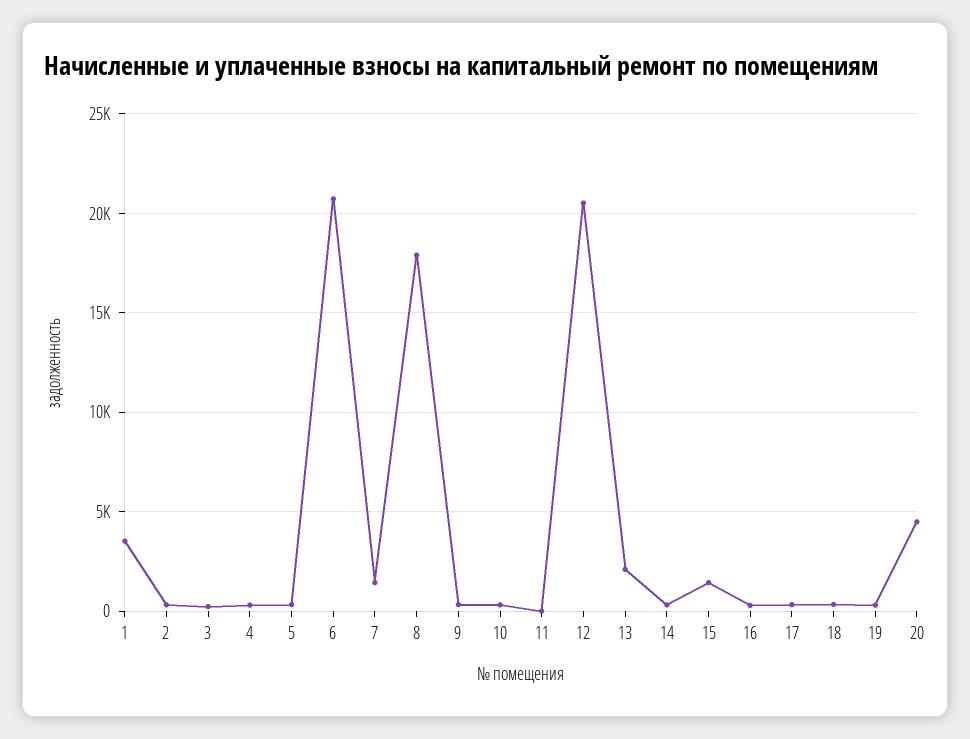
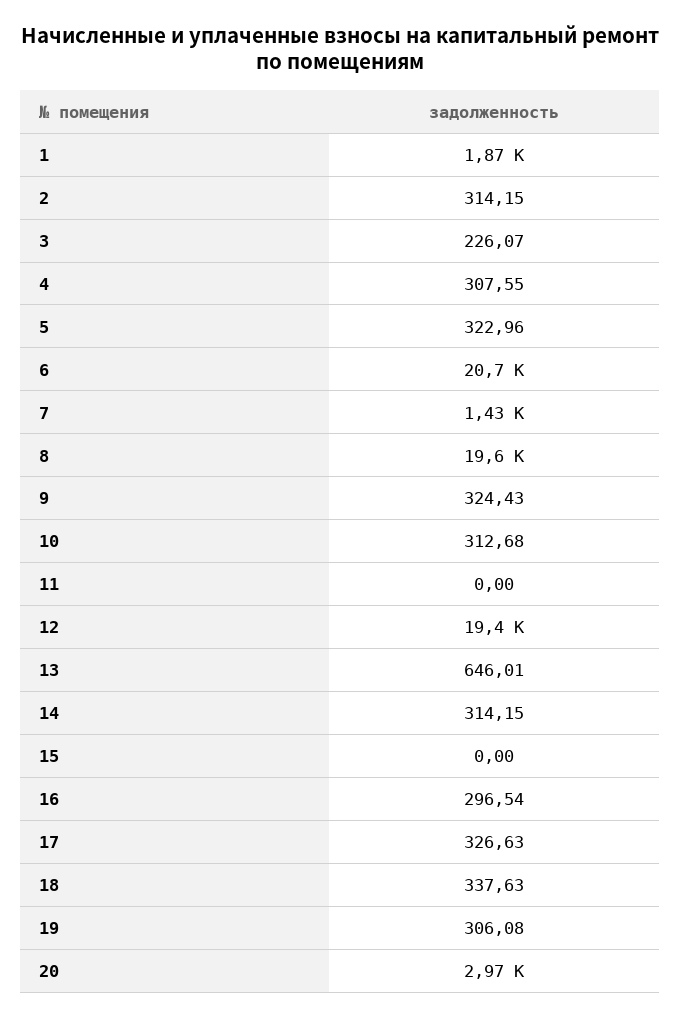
  {
-   "1": 3500,
+   "1": 1870,
    "2": 314.15,
    "3": 226.07,
    "4": 307.55,
    "5": 322.96,
    "6": 20700,
    "7": 1430,
-   "8": 18000,
+   "8": 19600,
    "9": 324.43,
    "10": 312.68,
    "11": 0,
-   "12": 20500,
+   "12": 19400,
-   "13": 2000,
+   "13": 646.01,
    "14": 314.15,
-   "15": 1500,
+   "15": 0,
    "16": 296.54,
    "17": 326.63,
    "18": 337.63,
    "19": 306.08,
-   "20": 4500
+   "20": 2970
  }

